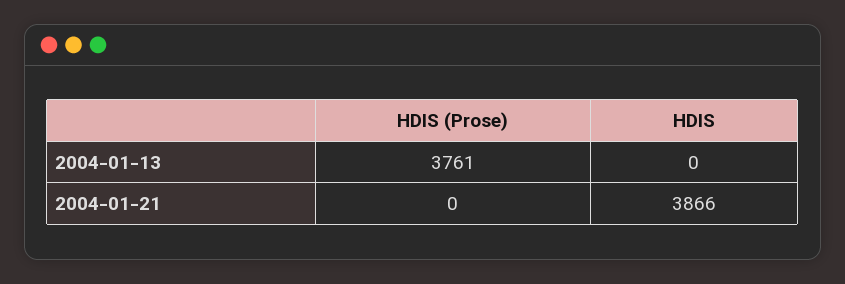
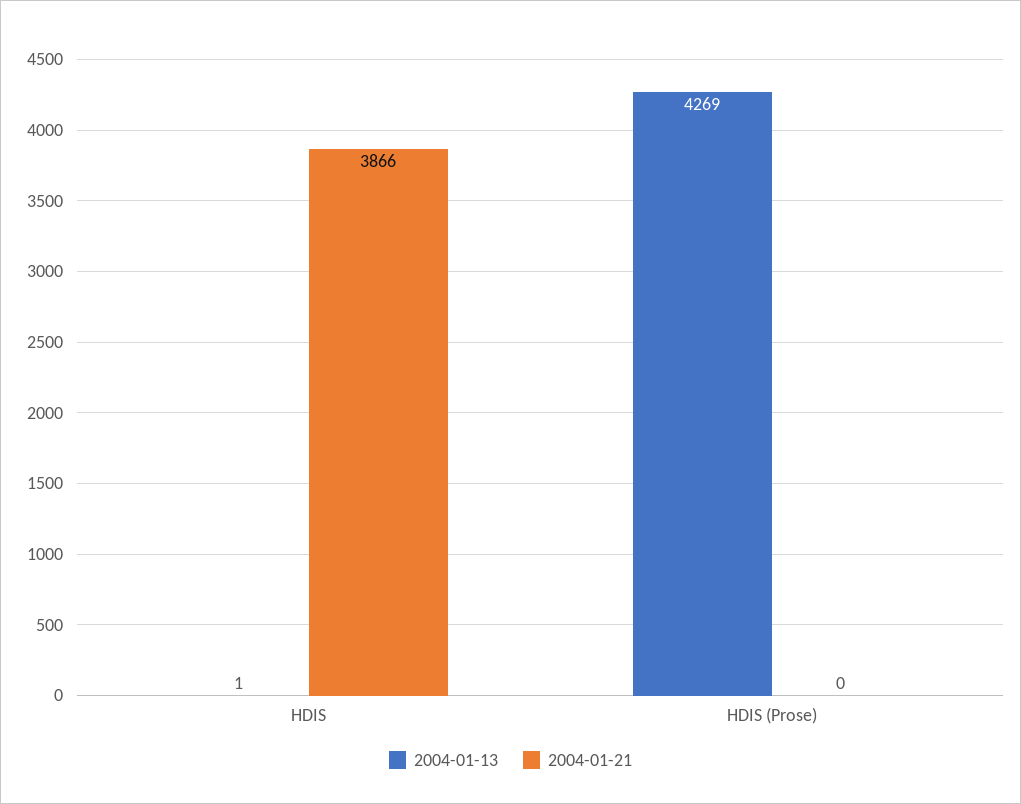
  {
    "2004-01-13": {
-     "HDIS (Prose)": 3761,
+     "HDIS (Prose)": 4269,
-     "HDIS": 0
+     "HDIS": 1
    },
    "2004-01-21": {
      "HDIS (Prose)": 0,
      "HDIS": 3866
    }
  }

